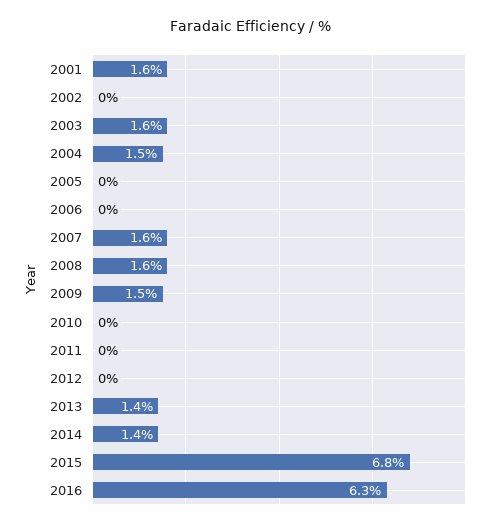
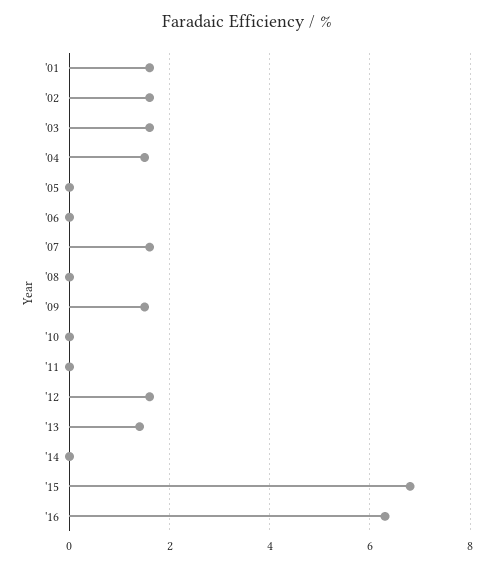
  {
    "2001": 1.6,
-   "2002": 0,
+   "2002": 1.5,
    "2003": 1.6,
    "2004": 1.5,
    "2005": 0,
    "2006": 0,
    "2007": 1.6,
-   "2008": 1.6,
+   "2008": 0,
    "2009": 1.5,
    "2010": 0,
    "2011": 0,
-   "2012": 0,
+   "2012": 1.5,
    "2013": 1.4,
-   "2014": 1.4,
+   "2014": 0,
    "2015": 6.8,
    "2016": 6.3
  }

